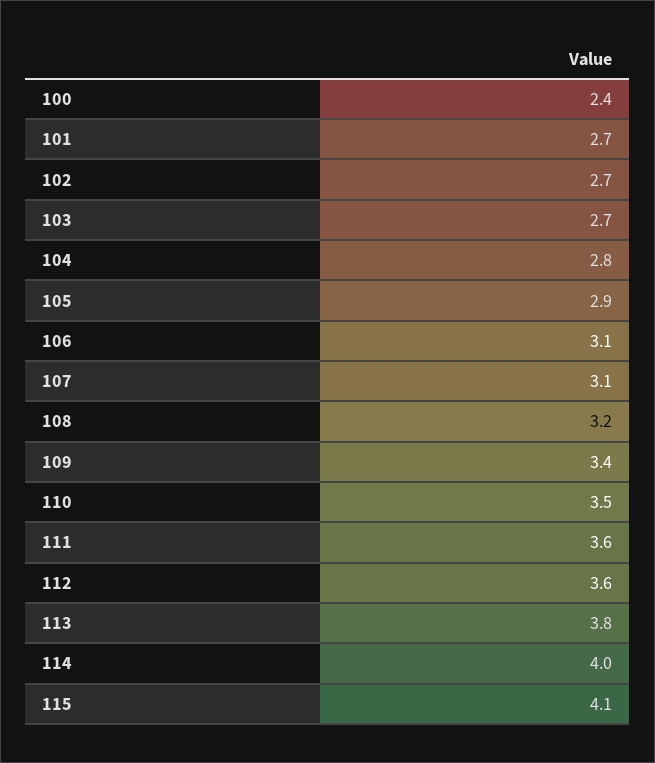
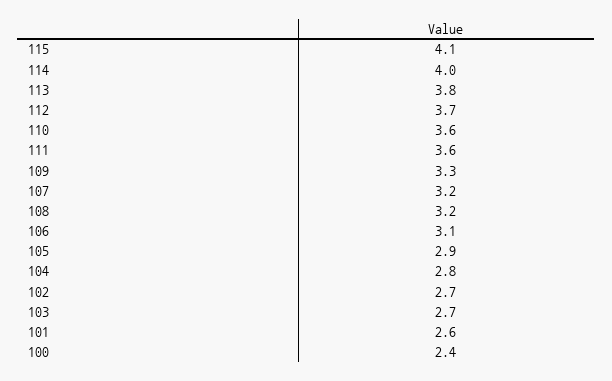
  {
    "100": 2.4,
-   "101": 2.7,
+   "101": 2.6,
    "102": 2.7,
    "103": 2.7,
    "104": 2.8,
    "105": 2.9,
    "106": 3.1,
-   "107": 3.1,
+   "107": 3.2,
    "108": 3.2,
-   "109": 3.4,
+   "109": 3.3,
-   "110": 3.5,
+   "110": 3.6,
    "111": 3.6,
-   "112": 3.6,
+   "112": 3.7,
    "113": 3.8,
    "114": 4,
    "115": 4.1
  }

